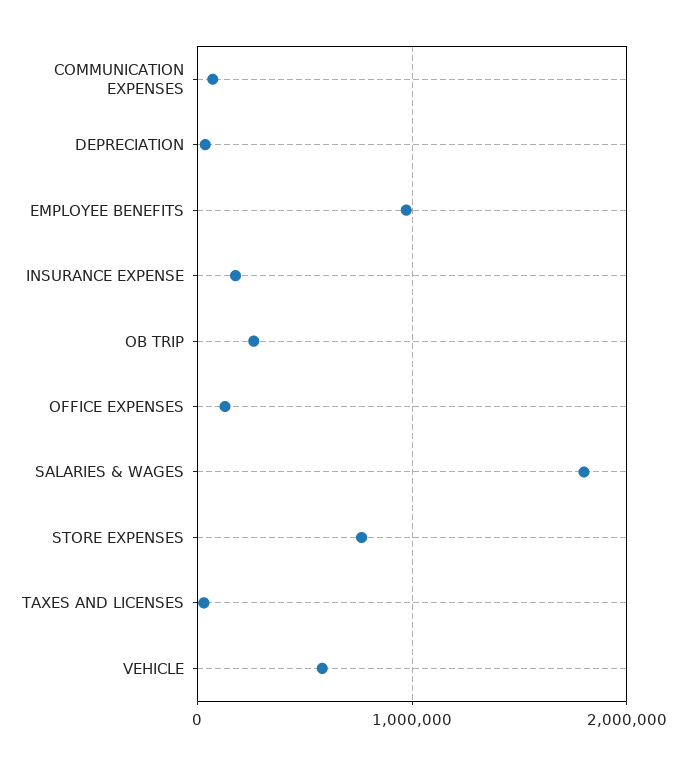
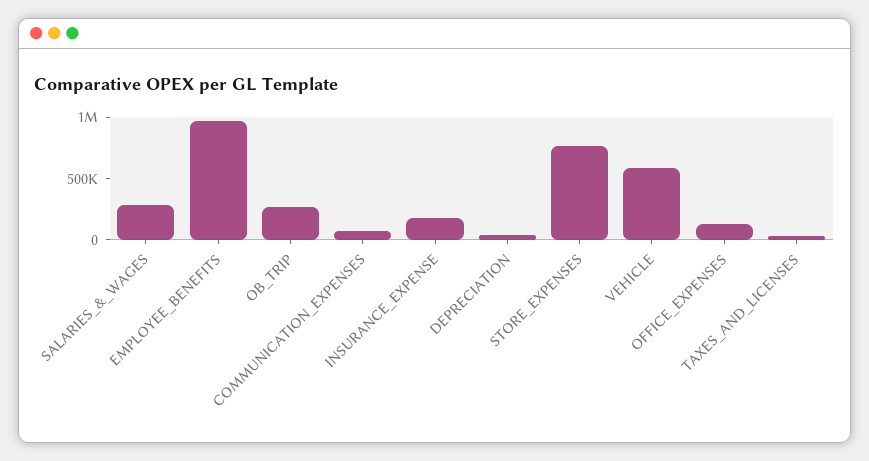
  {
    "COMMUNICATION EXPENSES": 100000,
    "DEPRECIATION": 0,
    "EMPLOYEE BENEFITS": 1000000,
    "INSURANCE EXPENSE": 200000,
    "OB TRIP": 300000,
    "OFFICE EXPENSES": 100000,
-   "SALARIES & WAGES": 1800000,
+   "SALARIES & WAGES": 300000,
    "STORE EXPENSES": 800000,
    "TAXES AND LICENSES": 0,
    "VEHICLE": 600000
  }

